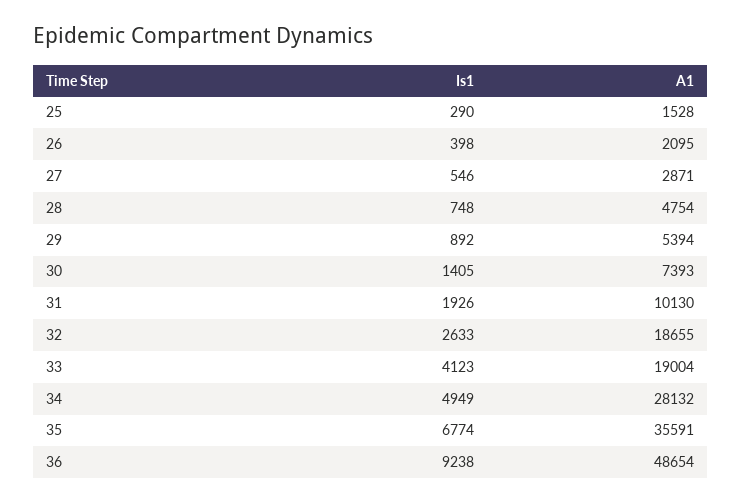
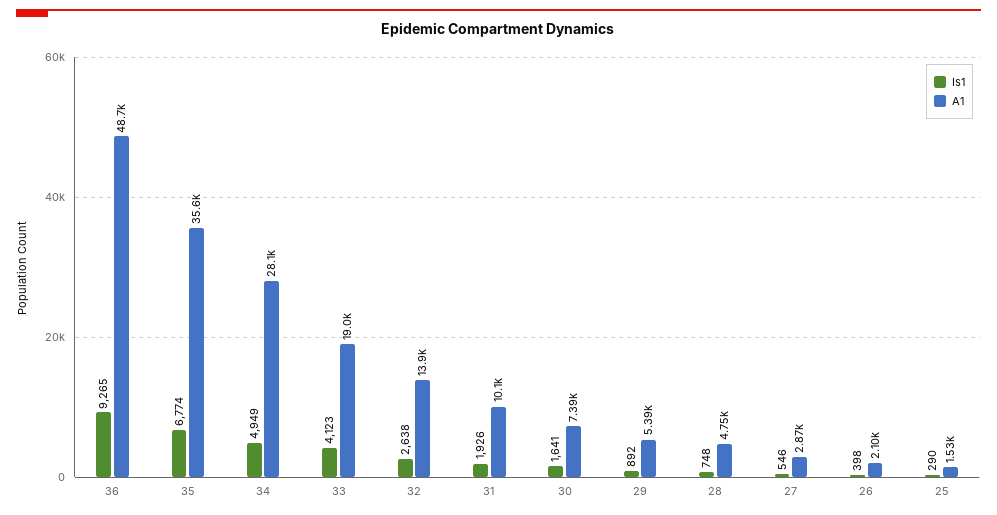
  {
    "Is1": {
      "25": 290,
      "26": 398,
      "27": 546,
      "28": 748,
      "29": 892,
-     "30": 1405,
+     "30": 1641,
      "31": 1926,
-     "32": 2633,
+     "32": 2638,
      "33": 4123,
      "34": 4949,
      "35": 6774,
-     "36": 9238
+     "36": 9265
    },
    "A1": {
      "25": 1528,
      "26": 2095,
      "27": 2871,
      "28": 4754,
      "29": 5394,
      "30": 7393,
      "31": 10130,
-     "32": 18655,
+     "32": 13900,
      "33": 19004,
      "34": 28132,
      "35": 35591,
      "36": 48654
    }
  }

